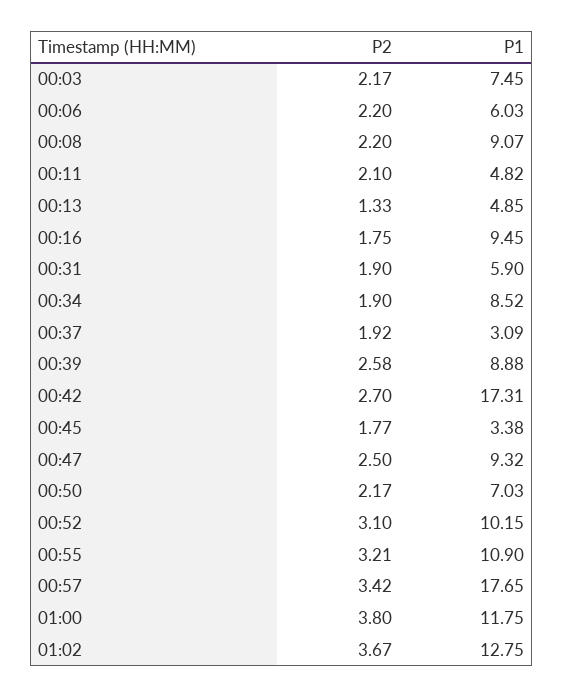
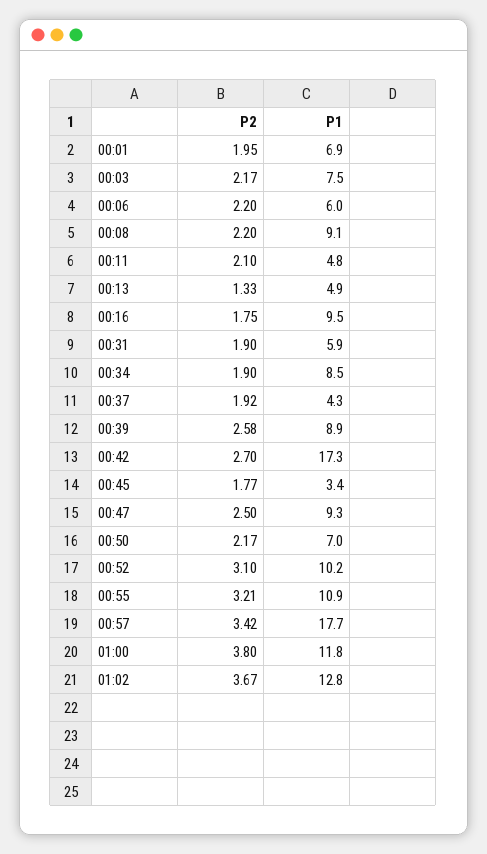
  {
    "P2": {
      "00:03": 2.17,
      "00:06": 2.2,
      "00:08": 2.2,
      "00:11": 2.1,
      "00:13": 1.33,
      "00:16": 1.75,
      "00:31": 1.9,
      "00:34": 1.9,
      "00:37": 1.92,
      "00:39": 2.58,
      "00:42": 2.7,
      "00:45": 1.77,
      "00:47": 2.5,
      "00:50": 2.17,
      "00:52": 3.1,
      "00:55": 3.21,
      "00:57": 3.42,
      "01:00": 3.8,
-     "01:02": 3.67
+     "01:02": 3.67,
+     "00:01": 1.95
    },
    "P1": {
      "00:03": 7.45,
      "00:06": 6.03,
      "00:08": 9.07,
      "00:11": 4.82,
      "00:13": 4.85,
      "00:16": 9.45,
      "00:31": 5.9,
      "00:34": 8.52,
-     "00:37": 3.09,
+     "00:37": 4.3,
      "00:39": 8.88,
      "00:42": 17.31,
      "00:45": 3.38,
      "00:47": 9.32,
      "00:50": 7.03,
      "00:52": 10.15,
      "00:55": 10.9,
      "00:57": 17.65,
      "01:00": 11.75,
-     "01:02": 12.75
+     "01:02": 12.75,
+     "00:01": 6.9
    }
  }

